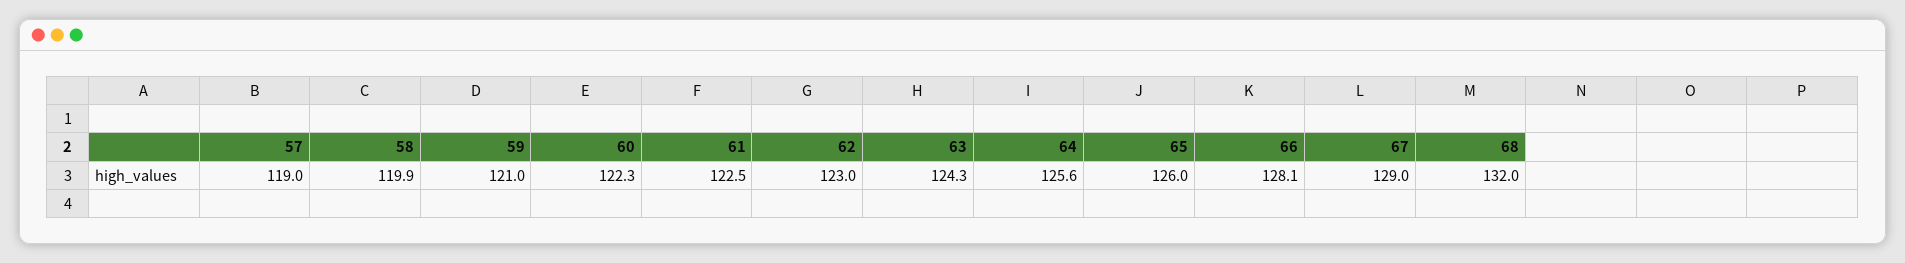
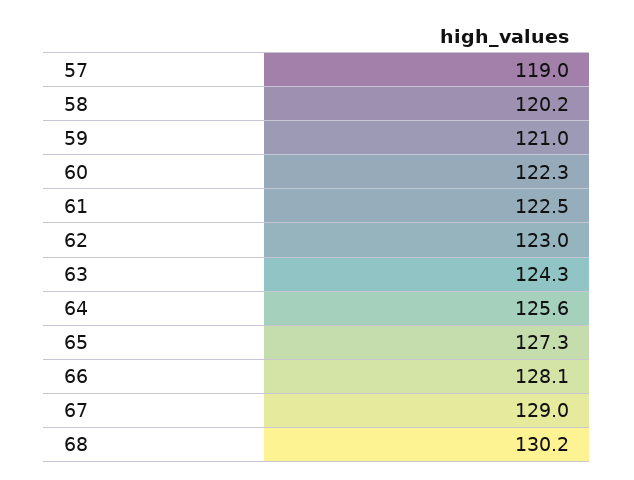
  {
    "57": 119,
-   "58": 119.9,
+   "58": 120.2,
    "59": 121,
    "60": 122.3,
    "61": 122.5,
    "62": 123,
    "63": 124.3,
    "64": 125.6,
-   "65": 126,
+   "65": 127.3,
    "66": 128.1,
    "67": 129,
-   "68": 132
+   "68": 130.2
  }

